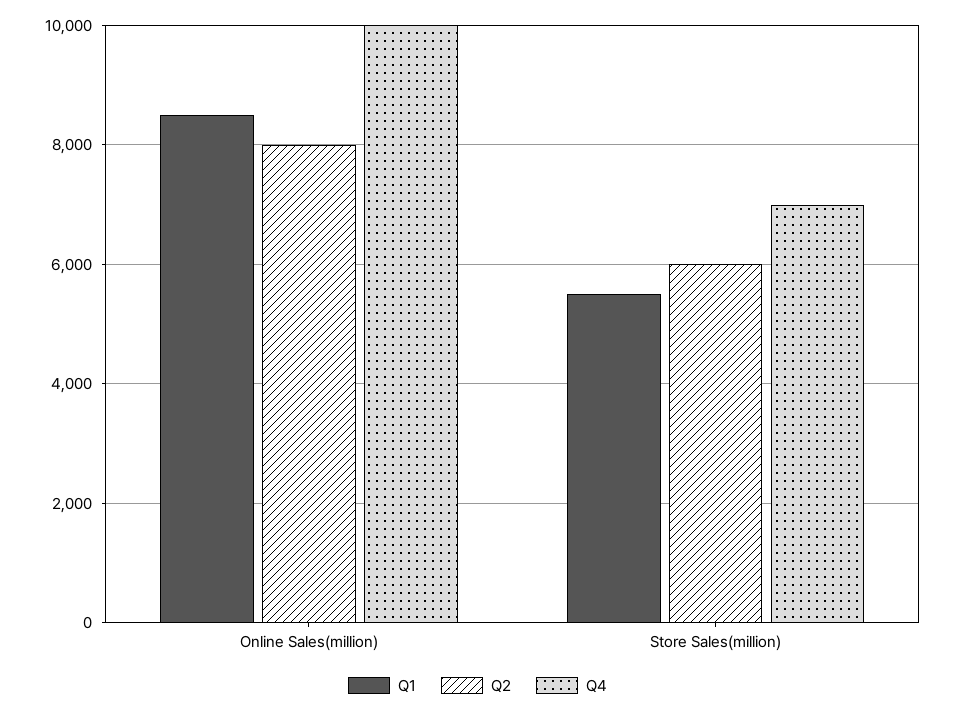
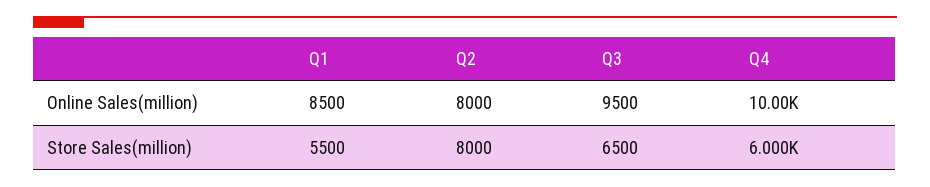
  {
    "Q1": {
      "Online Sales(million)": 8500,
      "Store Sales(million)": 5500
    },
    "Q2": {
      "Online Sales(million)": 8000,
-     "Store Sales(million)": 6000
+     "Store Sales(million)": 8000
    },
    "Q4": {
      "Online Sales(million)": 10000,
-     "Store Sales(million)": 7000
+     "Store Sales(million)": 6000
-   }
+   },
+   "Q3": {
+     "Online Sales(million)": 9500,
+     "Store Sales(million)": 6500
+   }
  }

